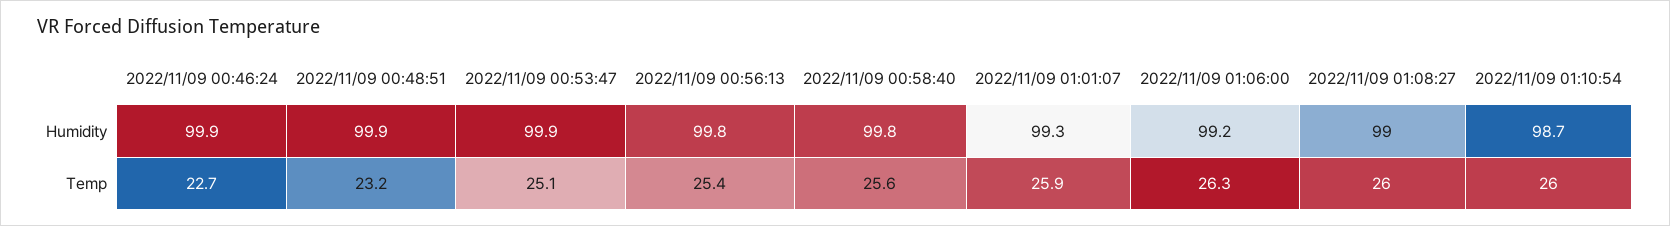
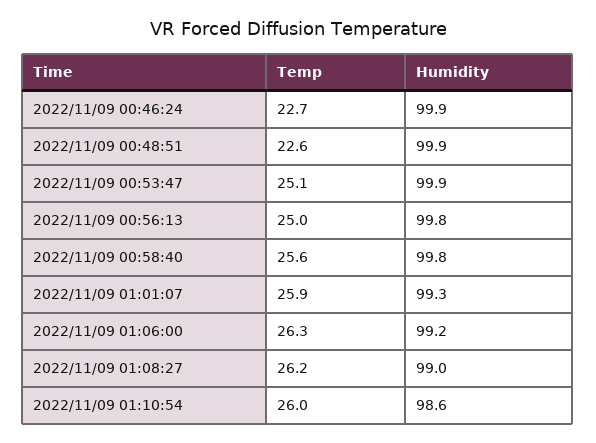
  {
    "2022/11/09 00:46:24": {
      "Humidity": 99.9,
      "Temp": 22.7
    },
    "2022/11/09 00:48:51": {
      "Humidity": 99.9,
-     "Temp": 23.2
+     "Temp": 22.6
    },
    "2022/11/09 00:53:47": {
      "Humidity": 99.9,
      "Temp": 25.1
    },
    "2022/11/09 00:56:13": {
      "Humidity": 99.8,
-     "Temp": 25.4
+     "Temp": 25
    },
    "2022/11/09 00:58:40": {
      "Humidity": 99.8,
      "Temp": 25.6
    },
    "2022/11/09 01:01:07": {
      "Humidity": 99.3,
      "Temp": 25.9
    },
    "2022/11/09 01:06:00": {
      "Humidity": 99.2,
      "Temp": 26.3
    },
    "2022/11/09 01:08:27": {
      "Humidity": 99,
-     "Temp": 26
+     "Temp": 26.2
    },
    "2022/11/09 01:10:54": {
-     "Humidity": 98.7,
+     "Humidity": 98.6,
      "Temp": 26
    }
  }

